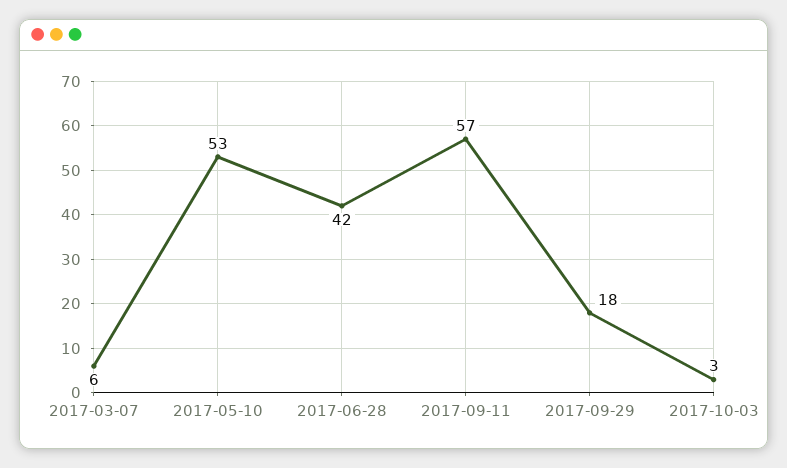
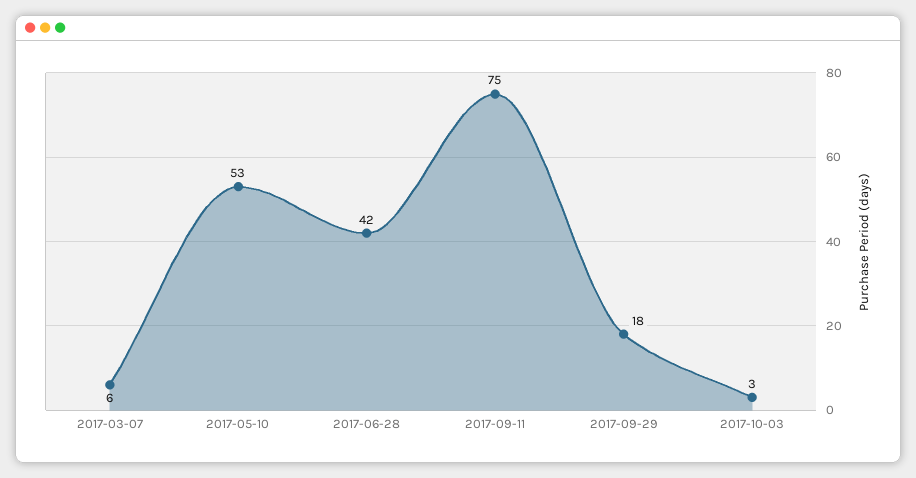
  {
    "2017-03-07": 6,
    "2017-05-10": 53,
    "2017-06-28": 42,
-   "2017-09-11": 57,
+   "2017-09-11": 75,
    "2017-09-29": 18,
    "2017-10-03": 3
  }

